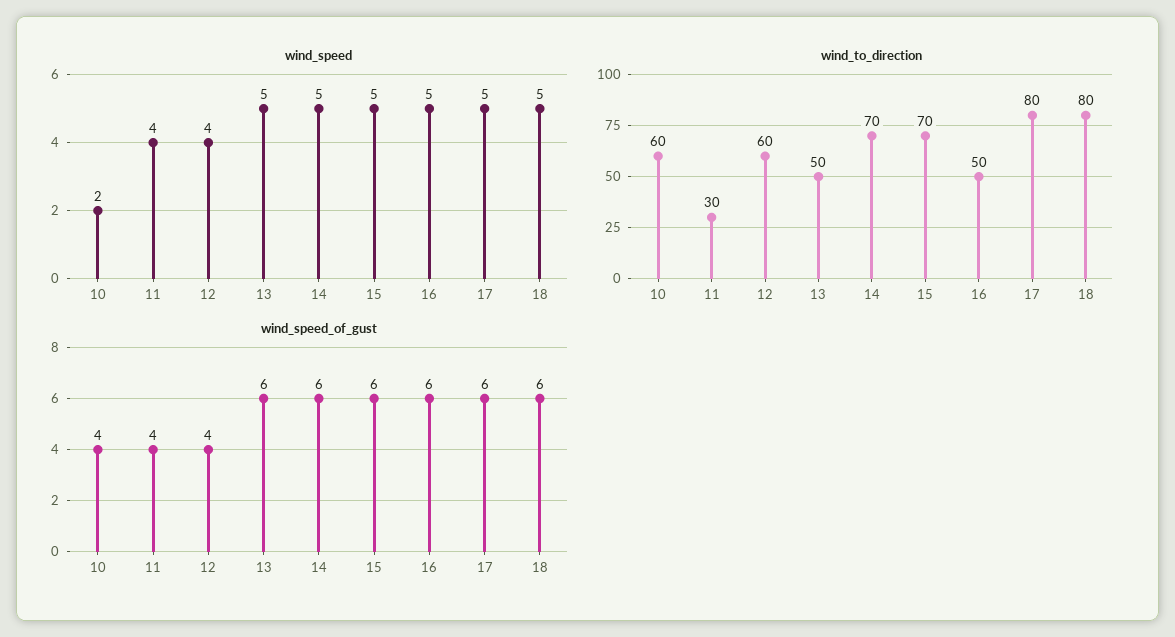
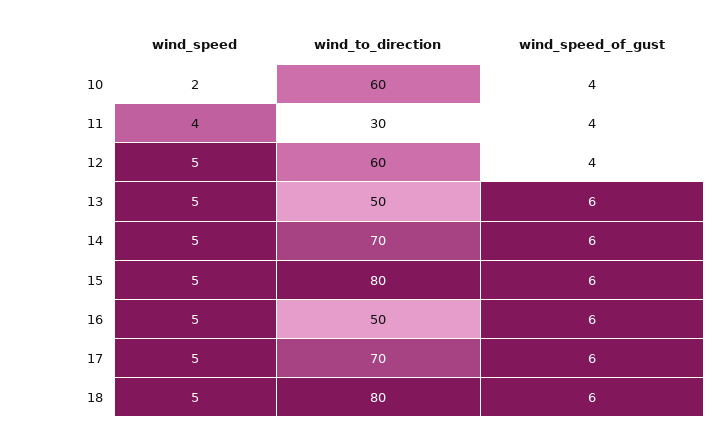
  {
    "wind_speed": {
      "10": 2,
      "11": 4,
-     "12": 4,
+     "12": 5,
      "13": 5,
      "14": 5,
      "15": 5,
      "16": 5,
      "17": 5,
      "18": 5
    },
    "wind_to_direction": {
      "10": 60,
      "11": 30,
      "12": 60,
      "13": 50,
      "14": 70,
-     "15": 70,
+     "15": 80,
      "16": 50,
-     "17": 80,
+     "17": 70,
      "18": 80
    },
    "wind_speed_of_gust": {
      "10": 4,
      "11": 4,
      "12": 4,
      "13": 6,
      "14": 6,
      "15": 6,
      "16": 6,
      "17": 6,
      "18": 6
    }
  }

